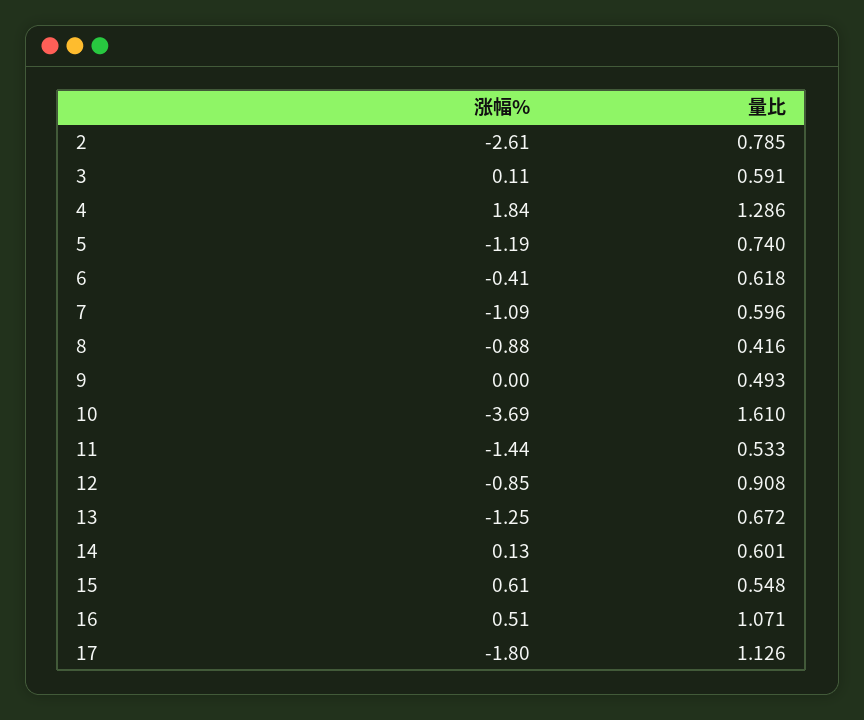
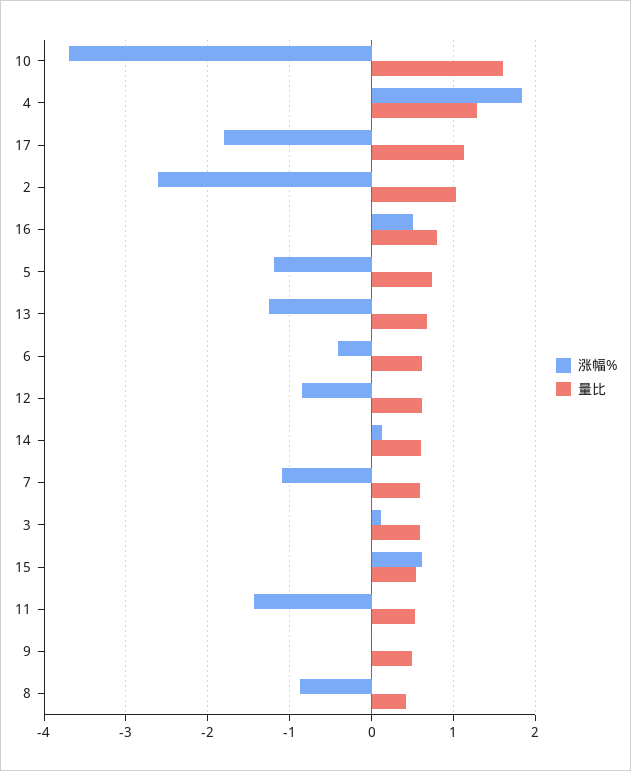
  {
    "涨幅%": {
      "2": -2.61,
      "3": 0.11,
      "4": 1.84,
      "5": -1.19,
      "6": -0.41,
      "7": -1.09,
      "8": -0.88,
      "9": 0,
      "10": -3.69,
      "11": -1.44,
      "12": -0.85,
      "13": -1.25,
      "14": 0.13,
      "15": 0.61,
      "16": 0.51,
      "17": -1.8
    },
    "量比": {
-     "2": 0.785,
+     "2": 1,
      "3": 0.591,
      "4": 1.286,
      "5": 0.74,
      "6": 0.618,
      "7": 0.596,
      "8": 0.416,
      "9": 0.493,
      "10": 1.61,
      "11": 0.533,
-     "12": 0.908,
+     "12": 0.6,
      "13": 0.672,
      "14": 0.601,
      "15": 0.548,
-     "16": 1.071,
+     "16": 0.8,
      "17": 1.126
    }
  }

